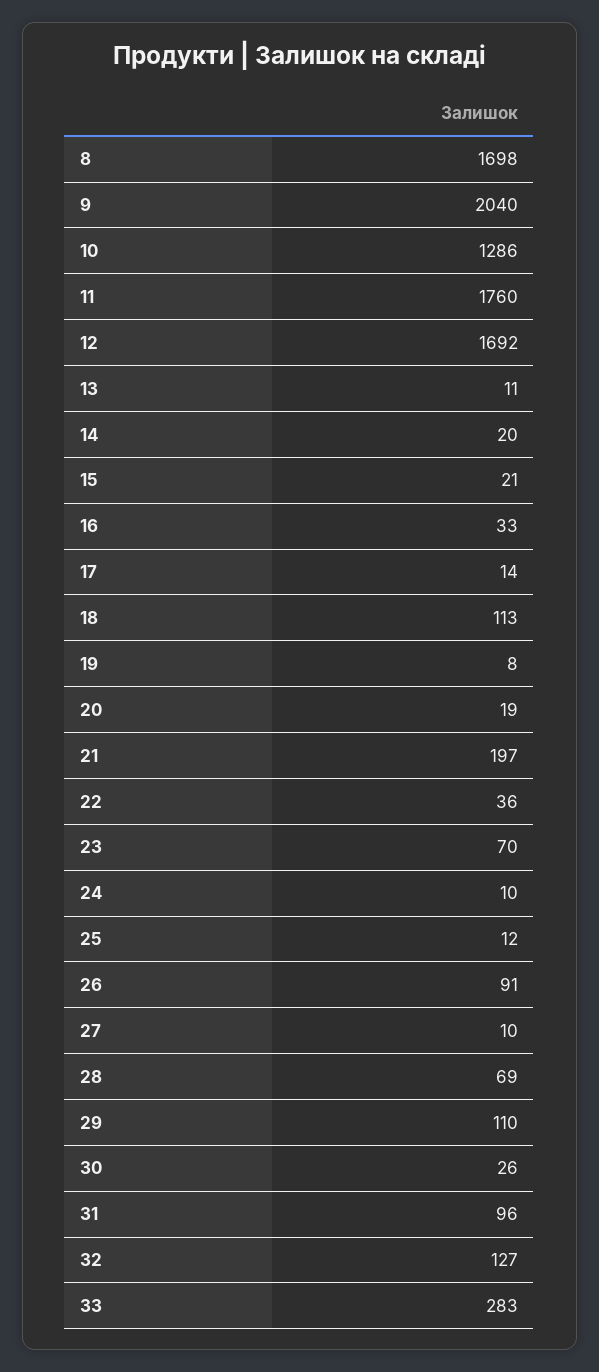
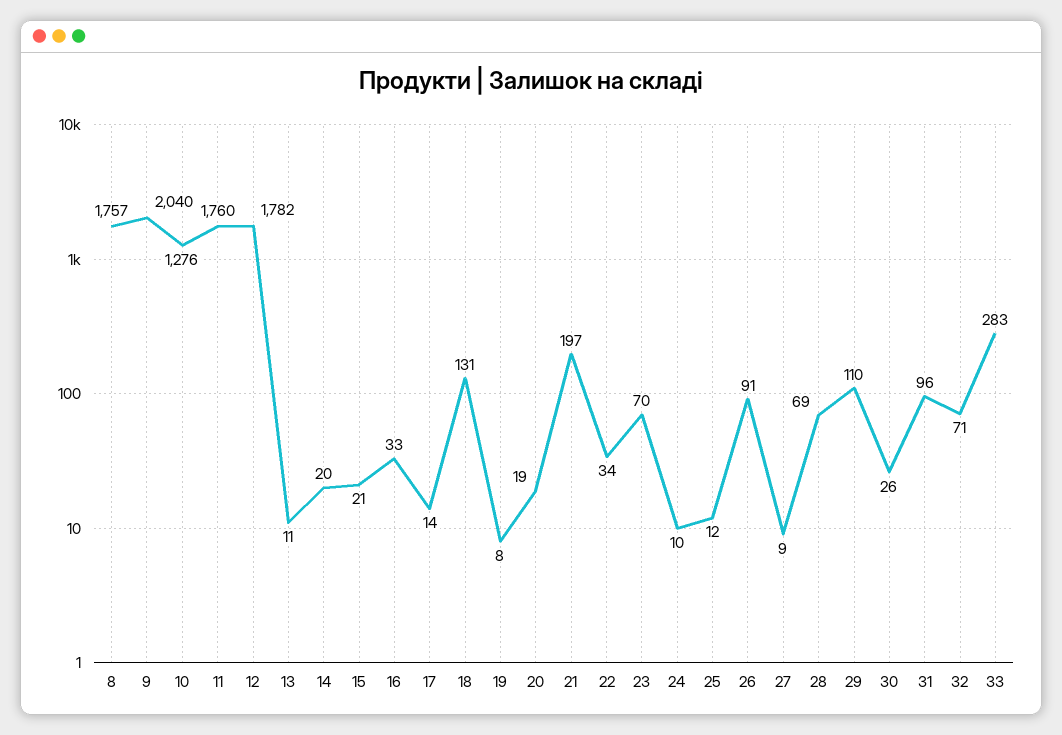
  {
-   "8": 1698,
+   "8": 1757,
    "9": 2040,
-   "10": 1286,
+   "10": 1276,
    "11": 1760,
-   "12": 1692,
+   "12": 1782,
    "13": 11,
    "14": 20,
    "15": 21,
    "16": 33,
    "17": 14,
-   "18": 113,
+   "18": 131,
    "19": 8,
    "20": 19,
    "21": 197,
-   "22": 36,
+   "22": 34,
    "23": 70,
    "24": 10,
    "25": 12,
    "26": 91,
-   "27": 10,
+   "27": 9,
    "28": 69,
    "29": 110,
    "30": 26,
    "31": 96,
-   "32": 127,
+   "32": 71,
    "33": 283
  }

